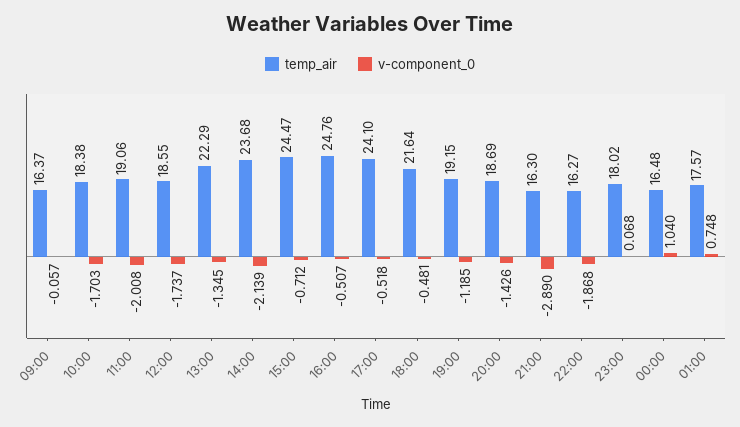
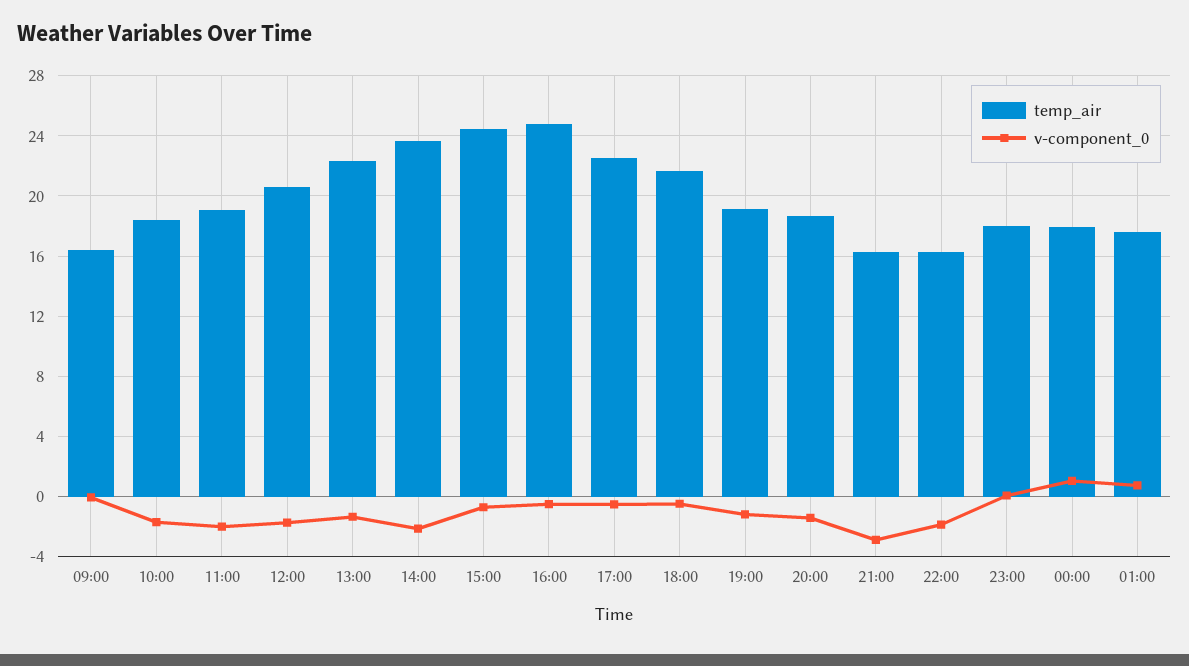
  {
    "temp_air": {
      "09:00": 16.37,
      "10:00": 18.38,
      "11:00": 19.06,
-     "12:00": 18.55,
+     "12:00": 20.5,
      "13:00": 22.29,
      "14:00": 23.68,
      "15:00": 24.47,
      "16:00": 24.76,
-     "17:00": 24.1,
+     "17:00": 22.5,
      "18:00": 21.64,
      "19:00": 19.15,
      "20:00": 18.69,
      "21:00": 16.3,
      "22:00": 16.27,
      "23:00": 18.02,
-     "00:00": 16.48,
+     "00:00": 18,
      "01:00": 17.57
    },
    "v-component_0": {
      "09:00": -0.057,
      "10:00": -1.703,
      "11:00": -2.008,
      "12:00": -1.737,
      "13:00": -1.345,
      "14:00": -2.139,
      "15:00": -0.712,
      "16:00": -0.507,
      "17:00": -0.518,
      "18:00": -0.481,
      "19:00": -1.185,
      "20:00": -1.426,
      "21:00": -2.89,
      "22:00": -1.868,
      "23:00": 0.068,
      "00:00": 1.04,
      "01:00": 0.748
    }
  }

